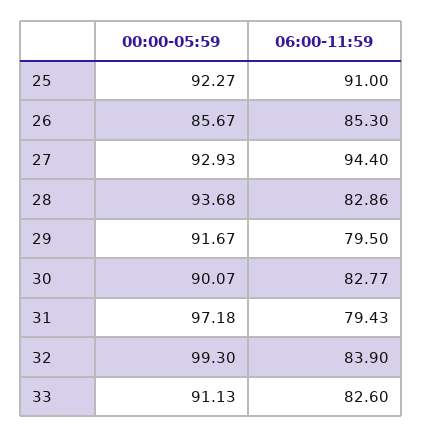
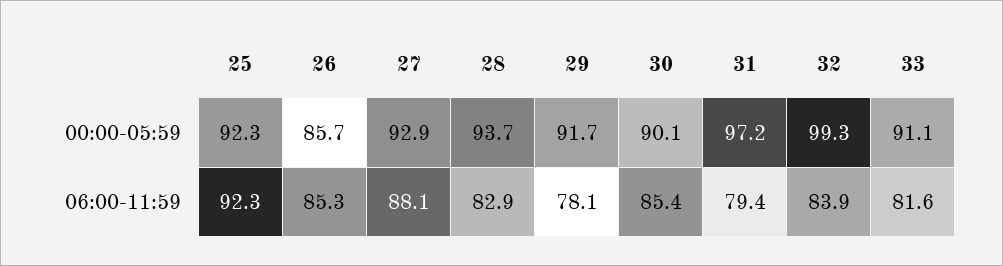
  {
    "00:00-05:59": {
      "25": 92.27,
      "26": 85.67,
      "27": 92.93,
      "28": 93.68,
      "29": 91.67,
      "30": 90.07,
      "31": 97.18,
      "32": 99.3,
      "33": 91.13
    },
    "06:00-11:59": {
-     "25": 91,
+     "25": 92.3,
      "26": 85.3,
-     "27": 94.4,
+     "27": 88.1,
      "28": 82.86,
-     "29": 79.5,
+     "29": 78.1,
-     "30": 82.77,
+     "30": 85.4,
      "31": 79.43,
      "32": 83.9,
-     "33": 82.6
+     "33": 81.6
    }
  }

